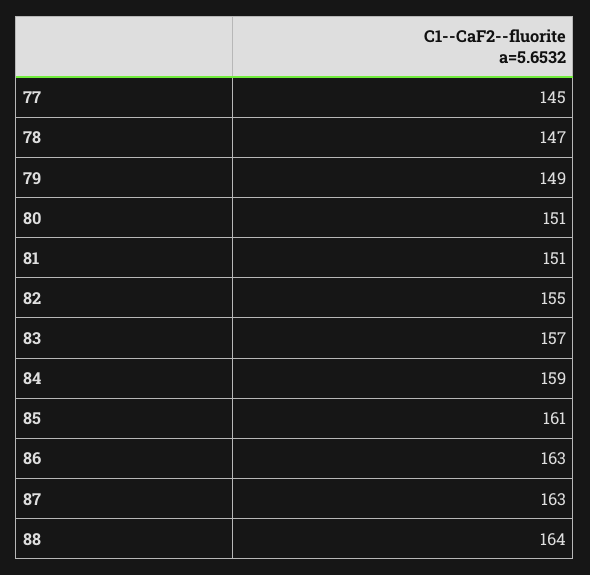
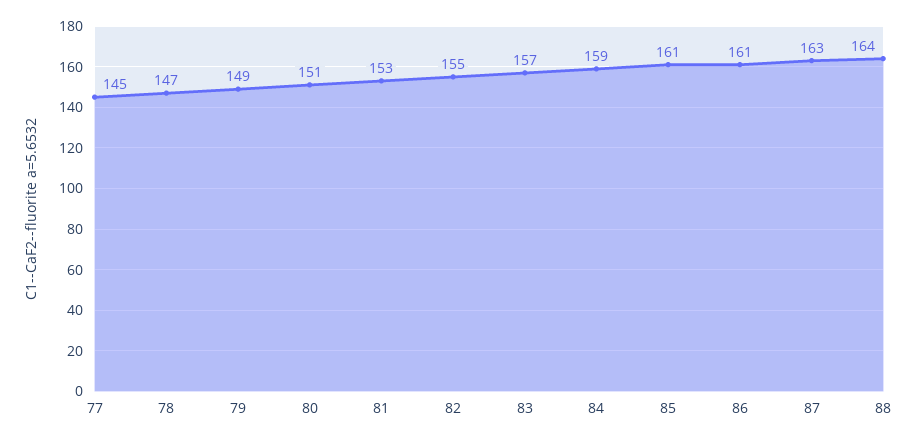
  {
    "77": 145,
    "78": 147,
    "79": 149,
    "80": 151,
-   "81": 151,
+   "81": 153,
    "82": 155,
    "83": 157,
    "84": 159,
    "85": 161,
-   "86": 163,
+   "86": 161,
    "87": 163,
    "88": 164
  }

